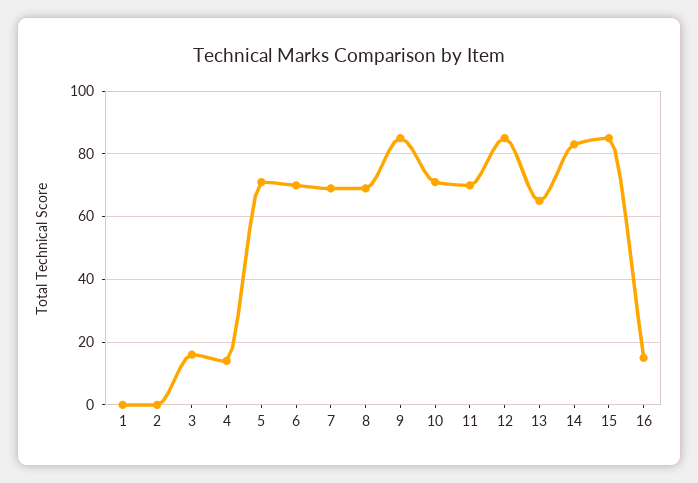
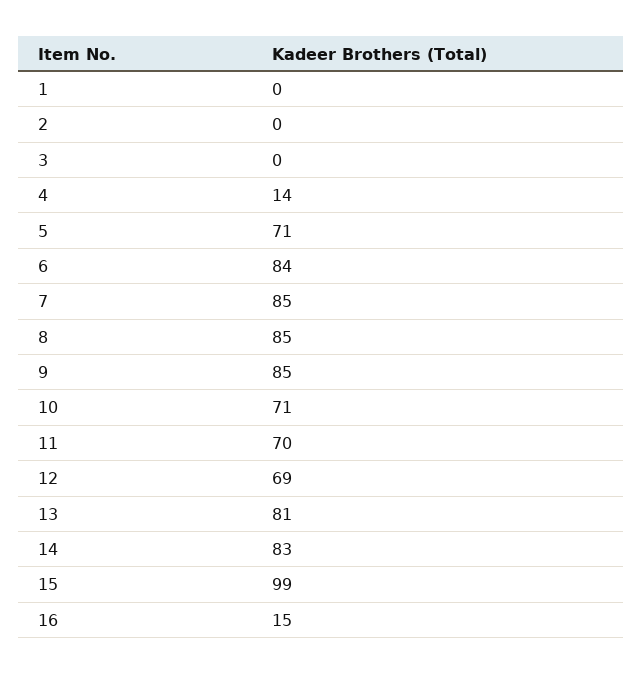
  {
    "1": 0,
    "2": 0,
-   "3": 15,
+   "3": 0,
    "4": 14,
    "5": 71,
-   "6": 70,
+   "6": 84,
-   "7": 70,
+   "7": 85,
-   "8": 70,
+   "8": 85,
    "9": 85,
    "10": 71,
    "11": 70,
-   "12": 85,
+   "12": 69,
-   "13": 65,
+   "13": 81,
    "14": 83,
-   "15": 85,
+   "15": 99,
    "16": 15
  }

